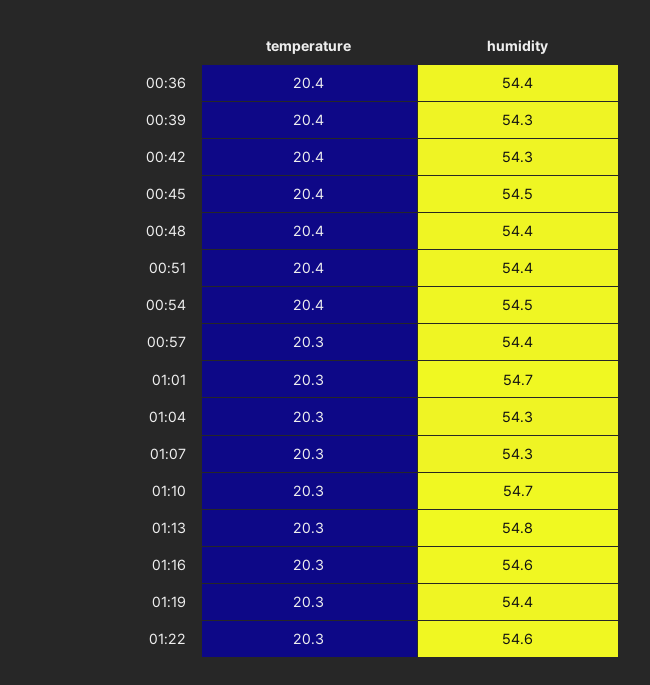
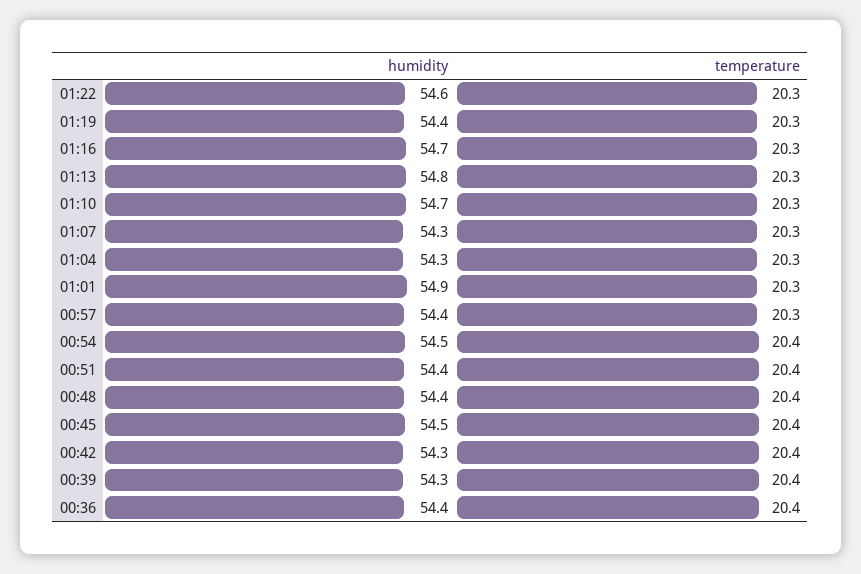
  {
    "temperature": {
      "00:36": 20.4,
      "00:39": 20.4,
      "00:42": 20.4,
      "00:45": 20.4,
      "00:48": 20.4,
      "00:51": 20.4,
      "00:54": 20.4,
      "00:57": 20.3,
      "01:01": 20.3,
      "01:04": 20.3,
      "01:07": 20.3,
      "01:10": 20.3,
      "01:13": 20.3,
      "01:16": 20.3,
      "01:19": 20.3,
      "01:22": 20.3
    },
    "humidity": {
      "00:36": 54.4,
      "00:39": 54.3,
      "00:42": 54.3,
      "00:45": 54.5,
      "00:48": 54.4,
      "00:51": 54.4,
      "00:54": 54.5,
      "00:57": 54.4,
-     "01:01": 54.7,
+     "01:01": 54.9,
      "01:04": 54.3,
      "01:07": 54.3,
      "01:10": 54.7,
      "01:13": 54.8,
-     "01:16": 54.6,
+     "01:16": 54.7,
      "01:19": 54.4,
      "01:22": 54.6
    }
  }

